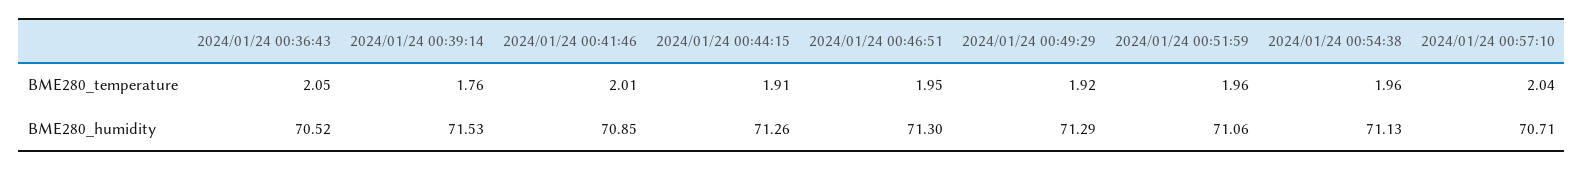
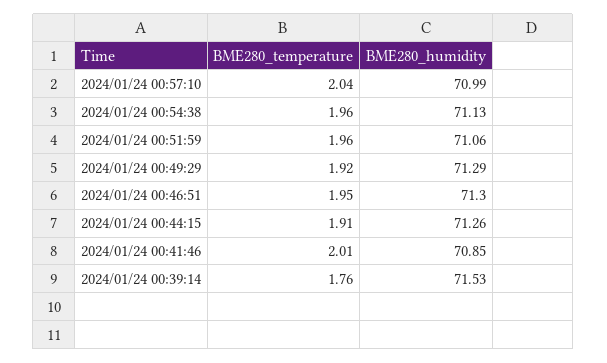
  {
-   "2024/01/24 00:36:43": {
-     "BME280_temperature": 2.05,
-     "BME280_humidity": 70.52
-   },
    "2024/01/24 00:39:14": {
      "BME280_temperature": 1.76,
      "BME280_humidity": 71.53
    },
    "2024/01/24 00:41:46": {
      "BME280_temperature": 2.01,
      "BME280_humidity": 70.85
    },
    "2024/01/24 00:44:15": {
      "BME280_temperature": 1.91,
      "BME280_humidity": 71.26
    },
    "2024/01/24 00:46:51": {
      "BME280_temperature": 1.95,
      "BME280_humidity": 71.3
    },
    "2024/01/24 00:49:29": {
      "BME280_temperature": 1.92,
      "BME280_humidity": 71.29
    },
    "2024/01/24 00:51:59": {
      "BME280_temperature": 1.96,
      "BME280_humidity": 71.06
    },
    "2024/01/24 00:54:38": {
      "BME280_temperature": 1.96,
      "BME280_humidity": 71.13
    },
    "2024/01/24 00:57:10": {
      "BME280_temperature": 2.04,
-     "BME280_humidity": 70.71
+     "BME280_humidity": 70.99
    }
  }

